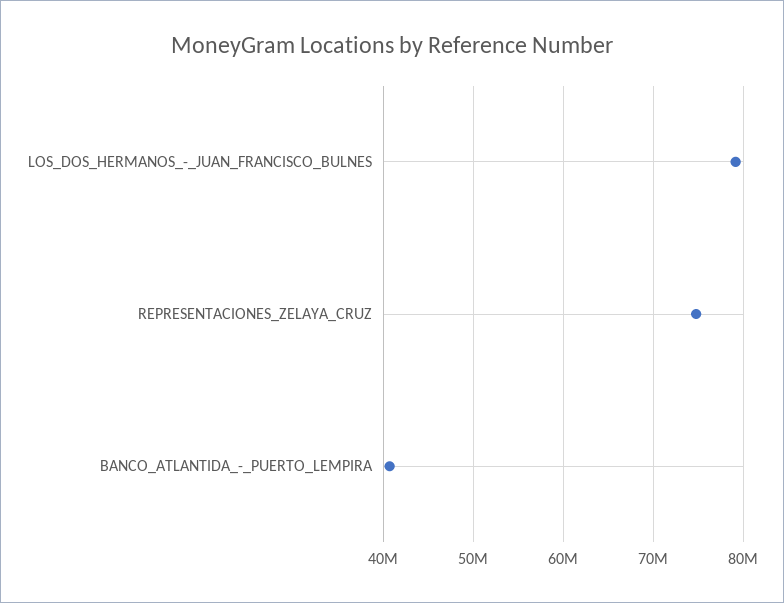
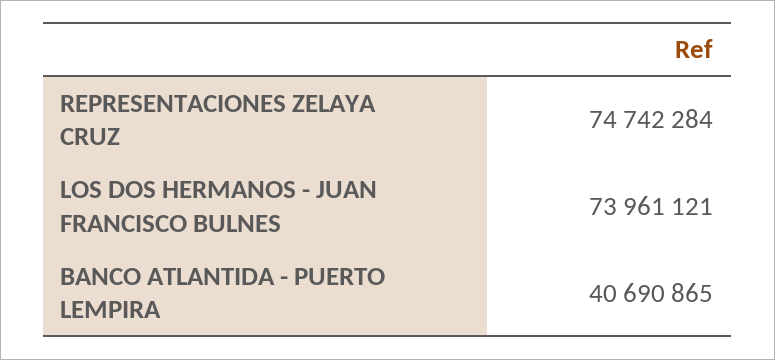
  {
-   "LOS_DOS_HERMANOS_-_JUAN_FRANCISCO_BULNES": 79000000,
+   "LOS_DOS_HERMANOS_-_JUAN_FRANCISCO_BULNES": 73961121,
    "REPRESENTACIONES_ZELAYA_CRUZ": 74742284,
    "BANCO_ATLANTIDA_-_PUERTO_LEMPIRA": 40690865
  }

